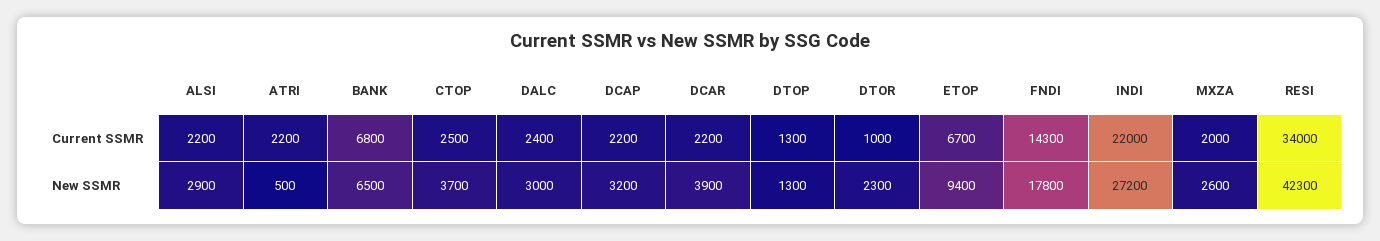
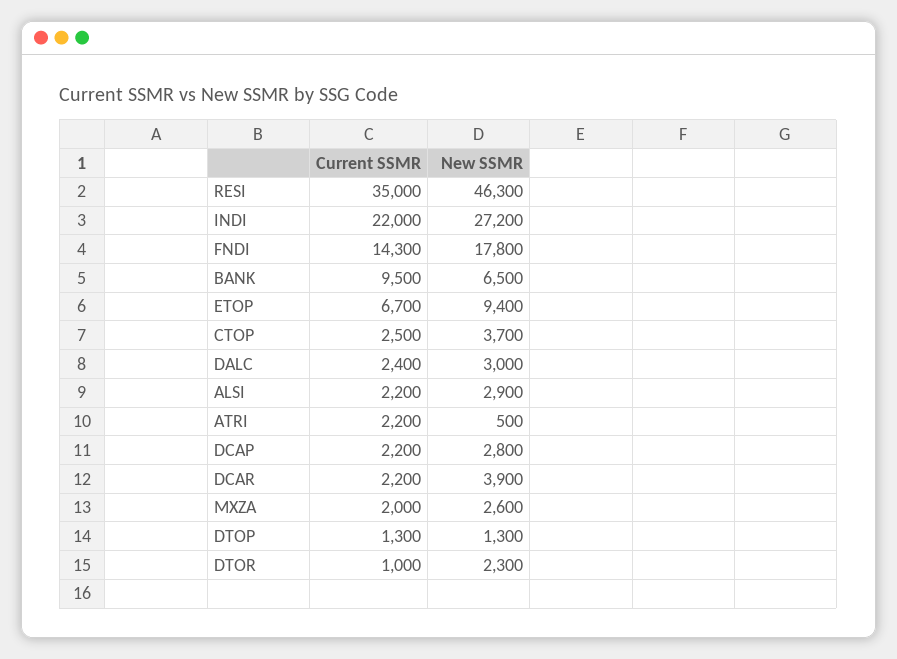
  {
    "ALSI": {
      "Current SSMR": 2200,
      "New SSMR": 2900
    },
    "ATRI": {
      "Current SSMR": 2200,
      "New SSMR": 500
    },
    "BANK": {
-     "Current SSMR": 6800,
+     "Current SSMR": 9500,
      "New SSMR": 6500
    },
    "CTOP": {
      "Current SSMR": 2500,
      "New SSMR": 3700
    },
    "DALC": {
      "Current SSMR": 2400,
      "New SSMR": 3000
    },
    "DCAP": {
      "Current SSMR": 2200,
-     "New SSMR": 3200
+     "New SSMR": 2800
    },
    "DCAR": {
      "Current SSMR": 2200,
      "New SSMR": 3900
    },
    "DTOP": {
      "Current SSMR": 1300,
      "New SSMR": 1300
    },
    "DTOR": {
      "Current SSMR": 1000,
      "New SSMR": 2300
    },
    "ETOP": {
      "Current SSMR": 6700,
      "New SSMR": 9400
    },
    "FNDI": {
      "Current SSMR": 14300,
      "New SSMR": 17800
    },
    "INDI": {
      "Current SSMR": 22000,
      "New SSMR": 27200
    },
    "MXZA": {
      "Current SSMR": 2000,
      "New SSMR": 2600
    },
    "RESI": {
-     "Current SSMR": 34000,
+     "Current SSMR": 35000,
-     "New SSMR": 42300
+     "New SSMR": 46300
    }
  }

